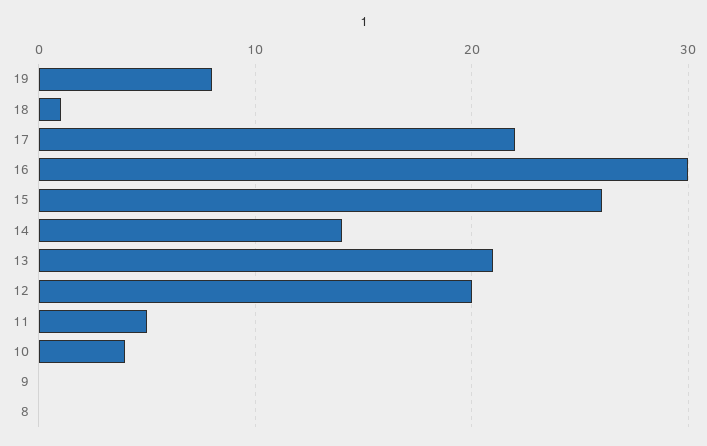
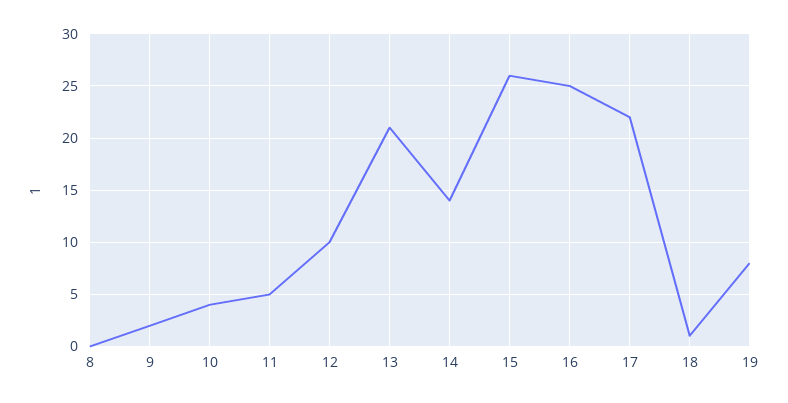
  {
    "19": 8,
    "18": 1,
    "17": 22,
-   "16": 30,
+   "16": 25,
    "15": 26,
    "14": 14,
    "13": 21,
-   "12": 20,
+   "12": 10,
    "11": 5,
    "10": 4,
-   "9": 0,
+   "9": 2,
    "8": 0
  }

